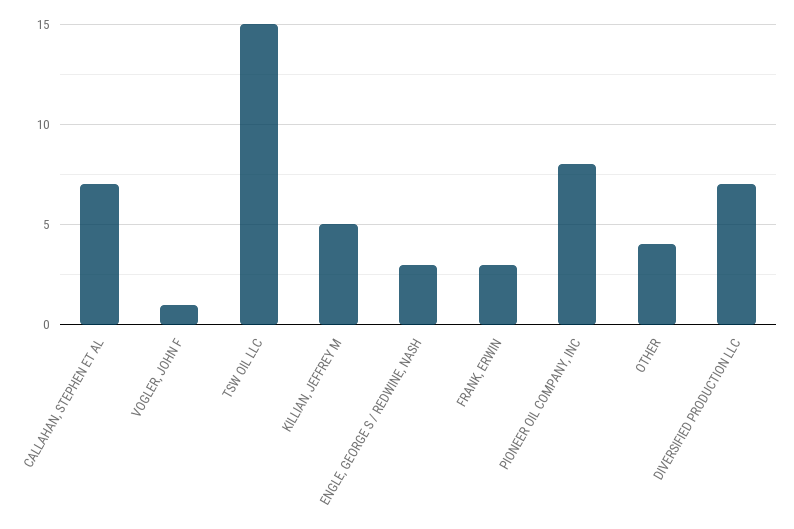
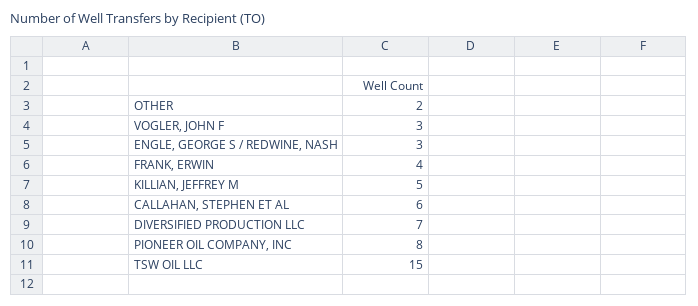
  {
-   "CALLAHAN, STEPHEN ET AL": 7,
+   "CALLAHAN, STEPHEN ET AL": 6,
-   "VOGLER, JOHN F": 1,
+   "VOGLER, JOHN F": 3,
    "TSW OIL LLC": 15,
    "KILLIAN, JEFFREY M": 5,
    "ENGLE, GEORGE S / REDWINE, NASH": 3,
-   "FRANK, ERWIN": 3,
+   "FRANK, ERWIN": 4,
    "PIONEER OIL COMPANY, INC": 8,
-   "OTHER": 4,
+   "OTHER": 2,
    "DIVERSIFIED PRODUCTION LLC": 7
  }

